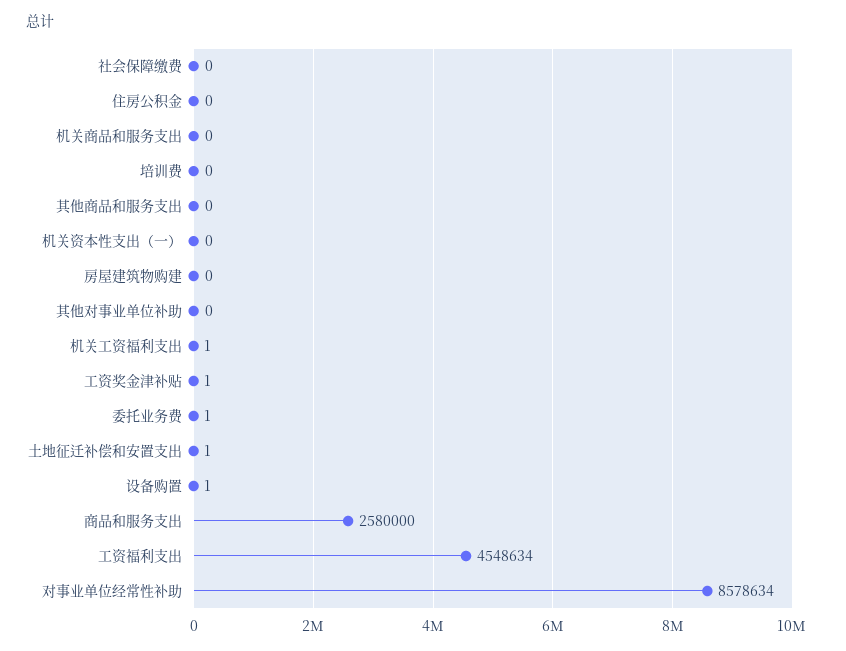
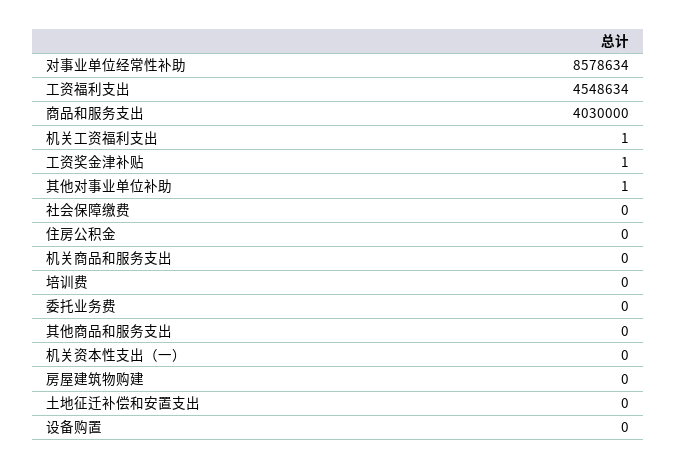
  {
    "社会保障缴费": 0,
    "住房公积金": 0,
    "机关商品和服务支出": 0,
    "培训费": 0,
    "其他商品和服务支出": 0,
    "机关资本性支出（一）": 0,
    "房屋建筑物购建": 0,
-   "其他对事业单位补助": 0,
+   "其他对事业单位补助": 1,
    "机关工资福利支出": 1,
    "工资奖金津补贴": 1,
-   "委托业务费": 1,
+   "委托业务费": 0,
-   "土地征迁补偿和安置支出": 1,
+   "土地征迁补偿和安置支出": 0,
-   "设备购置": 1,
+   "设备购置": 0,
-   "商品和服务支出": 2580000,
+   "商品和服务支出": 4030000,
    "工资福利支出": 4548634,
    "对事业单位经常性补助": 8578634
  }

